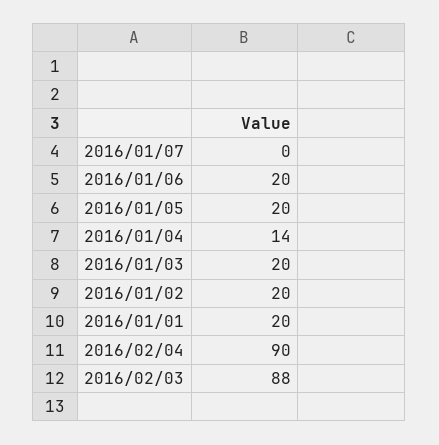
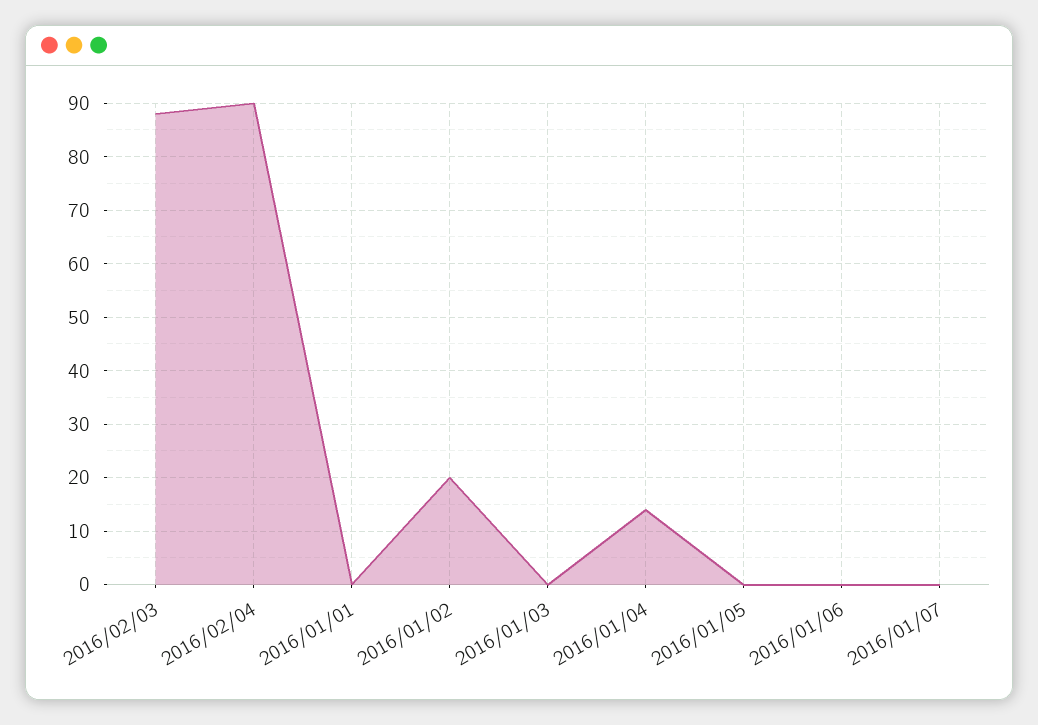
  {
    "2016/01/07": 0,
-   "2016/01/06": 20,
+   "2016/01/06": 0,
-   "2016/01/05": 20,
+   "2016/01/05": 0,
    "2016/01/04": 14,
-   "2016/01/03": 20,
+   "2016/01/03": 0,
    "2016/01/02": 20,
-   "2016/01/01": 20,
+   "2016/01/01": 0,
    "2016/02/04": 90,
    "2016/02/03": 88
  }

